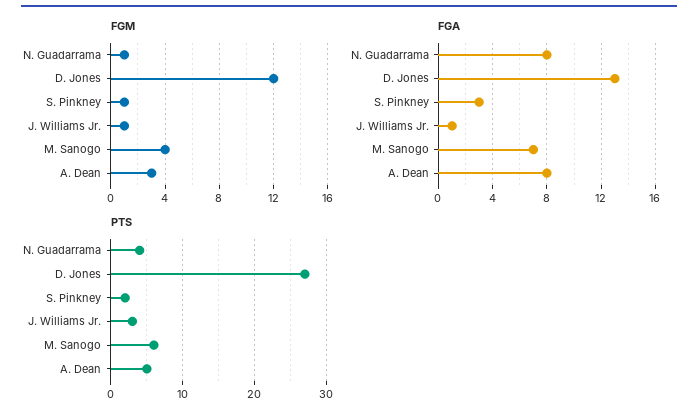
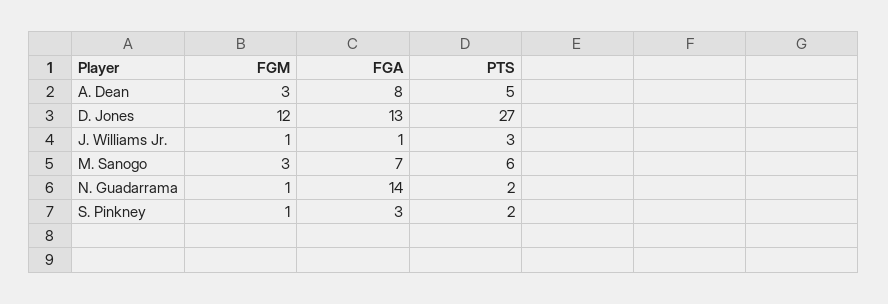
  {
    "FGM": {
      "N. Guadarrama": 1,
      "D. Jones": 12,
      "S. Pinkney": 1,
      "J. Williams Jr.": 1,
-     "M. Sanogo": 4,
+     "M. Sanogo": 3,
      "A. Dean": 3
    },
    "FGA": {
-     "N. Guadarrama": 8,
+     "N. Guadarrama": 14,
      "D. Jones": 13,
      "S. Pinkney": 3,
      "J. Williams Jr.": 1,
      "M. Sanogo": 7,
      "A. Dean": 8
    },
    "PTS": {
-     "N. Guadarrama": 4,
+     "N. Guadarrama": 2,
      "D. Jones": 27,
      "S. Pinkney": 2,
      "J. Williams Jr.": 3,
      "M. Sanogo": 6,
      "A. Dean": 5
    }
  }

